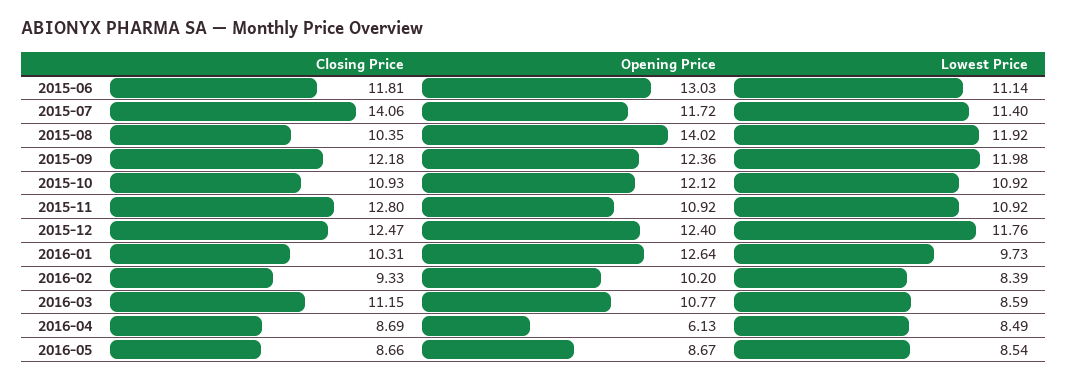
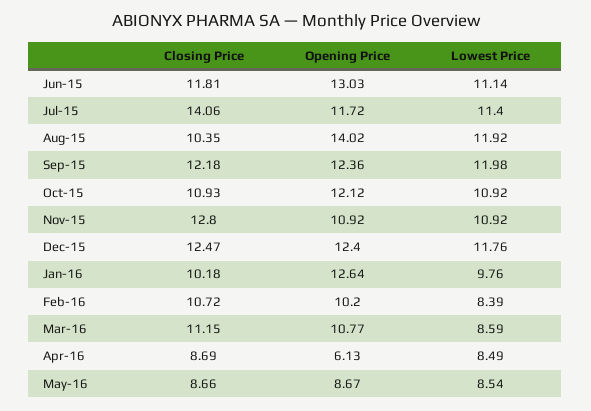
  {
    "Closing Price": {
      "2015-06": 11.81,
      "2015-07": 14.06,
      "2015-08": 10.35,
      "2015-09": 12.18,
      "2015-10": 10.93,
      "2015-11": 12.8,
      "2015-12": 12.47,
-     "2016-01": 10.31,
+     "2016-01": 10.18,
-     "2016-02": 9.33,
+     "2016-02": 10.72,
      "2016-03": 11.15,
      "2016-04": 8.69,
      "2016-05": 8.66
    },
    "Opening Price": {
      "2015-06": 13.03,
      "2015-07": 11.72,
      "2015-08": 14.02,
      "2015-09": 12.36,
      "2015-10": 12.12,
      "2015-11": 10.92,
      "2015-12": 12.4,
      "2016-01": 12.64,
      "2016-02": 10.2,
      "2016-03": 10.77,
      "2016-04": 6.13,
      "2016-05": 8.67
    },
    "Lowest Price": {
      "2015-06": 11.14,
      "2015-07": 11.4,
      "2015-08": 11.92,
      "2015-09": 11.98,
      "2015-10": 10.92,
      "2015-11": 10.92,
      "2015-12": 11.76,
-     "2016-01": 9.73,
+     "2016-01": 9.76,
      "2016-02": 8.39,
      "2016-03": 8.59,
      "2016-04": 8.49,
      "2016-05": 8.54
    }
  }

